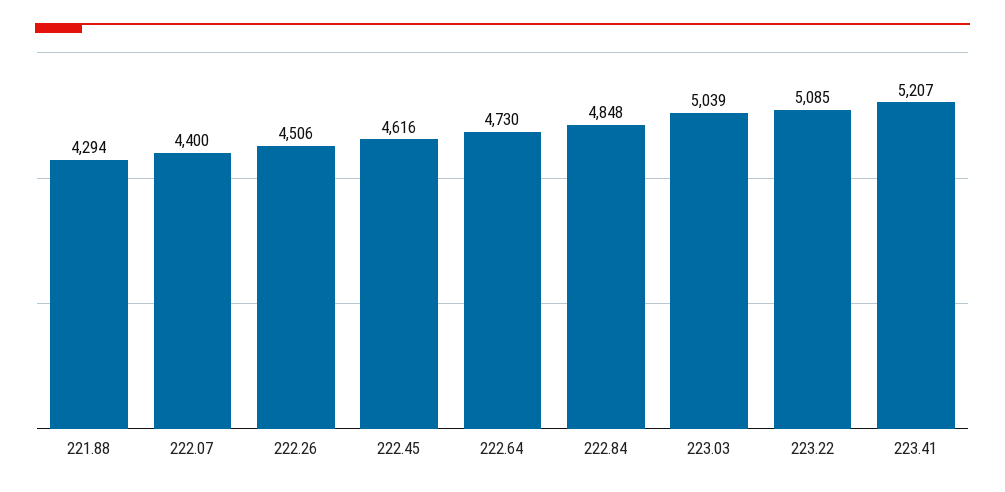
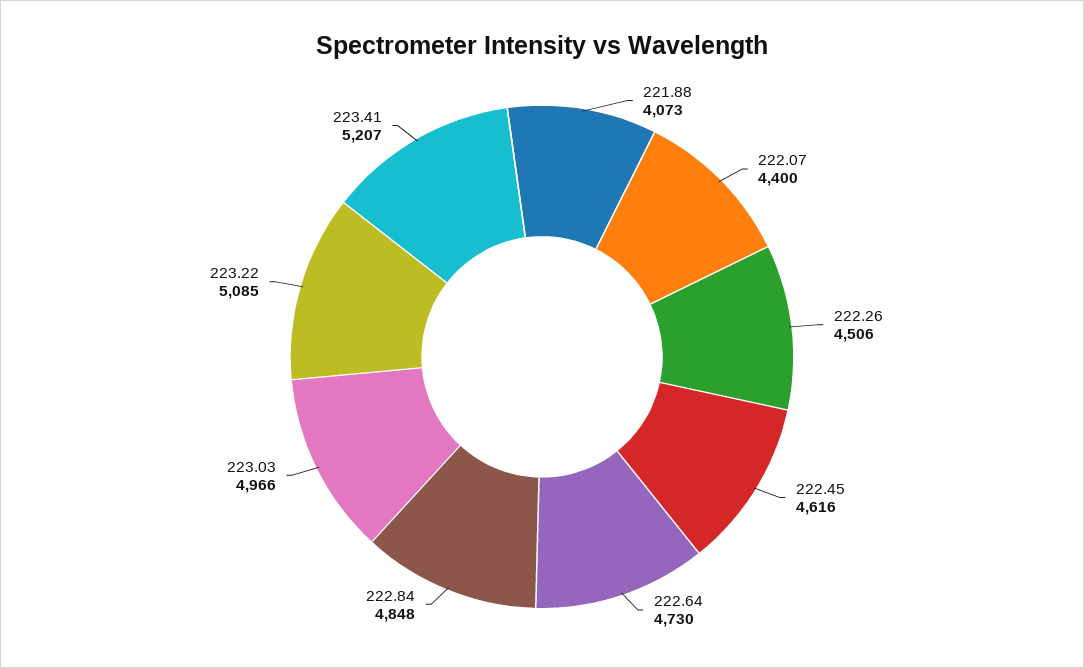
  {
-   "221.88": 4294,
+   "221.88": 4073,
    "222.07": 4400,
    "222.26": 4506,
    "222.45": 4616,
    "222.64": 4730,
    "222.84": 4848,
-   "223.03": 5039,
+   "223.03": 4966,
    "223.22": 5085,
    "223.41": 5207
  }

